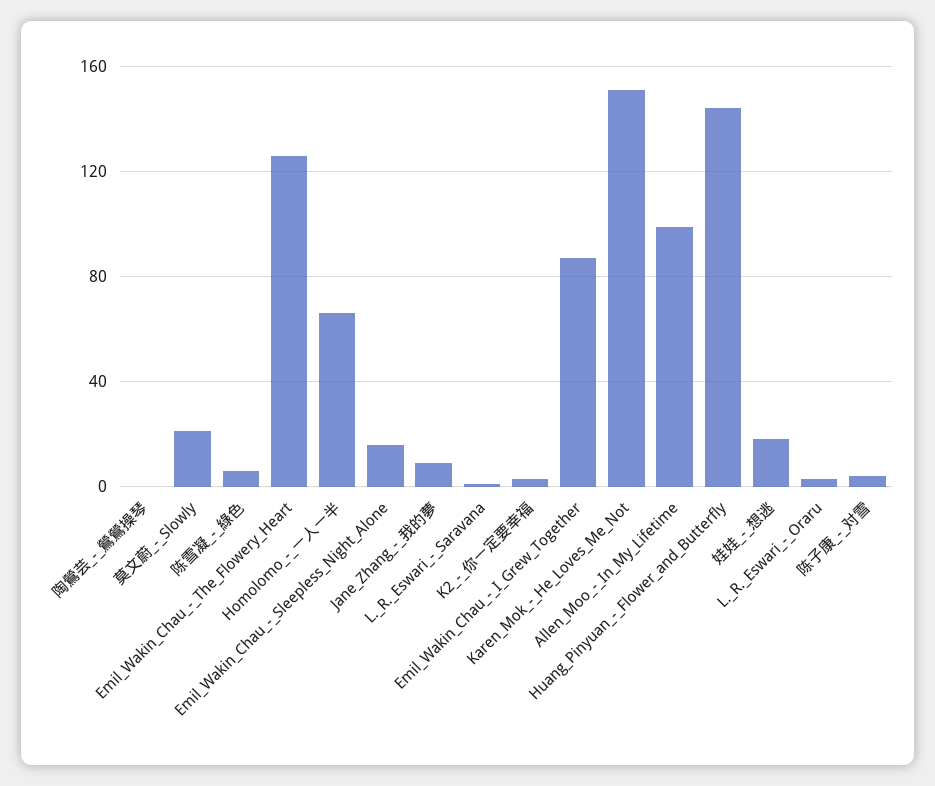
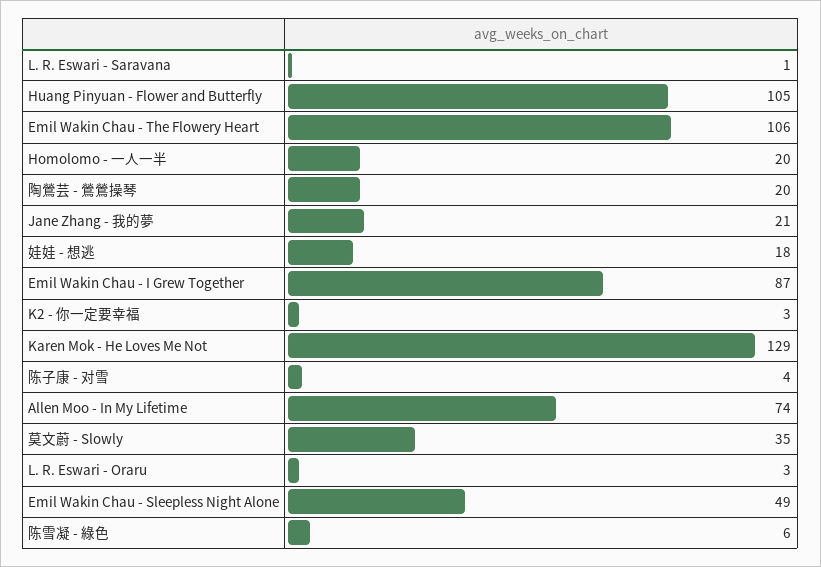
  {
-   "陶鶯芸_-_鶯鶯操琴": 0,
+   "陶鶯芸_-_鶯鶯操琴": 20,
-   "莫文蔚_-_Slowly": 20,
+   "莫文蔚_-_Slowly": 35,
    "陈雪凝_-_綠色": 6,
-   "Emil_Wakin_Chau_-_The_Flowery_Heart": 125,
+   "Emil_Wakin_Chau_-_The_Flowery_Heart": 106,
-   "Homolomo_-_一人一半": 65,
+   "Homolomo_-_一人一半": 20,
-   "Emil_Wakin_Chau_-_Sleepless_Night_Alone": 15,
+   "Emil_Wakin_Chau_-_Sleepless_Night_Alone": 49,
-   "Jane_Zhang_-_我的夢": 10,
+   "Jane_Zhang_-_我的夢": 21,
    "L._R._Eswari_-_Saravana": 1,
    "K2_-_你一定要幸福": 3,
    "Emil_Wakin_Chau_-_I_Grew_Together": 87,
-   "Karen_Mok_-_He_Loves_Me_Not": 150,
+   "Karen_Mok_-_He_Loves_Me_Not": 129,
-   "Allen_Moo_-_In_My_Lifetime": 100,
+   "Allen_Moo_-_In_My_Lifetime": 74,
-   "Huang_Pinyuan_-_Flower_and_Butterfly": 145,
+   "Huang_Pinyuan_-_Flower_and_Butterfly": 105,
    "娃娃_-_想逃": 18,
    "L._R._Eswari_-_Oraru": 3,
    "陈子康_-_对雪": 4
  }

